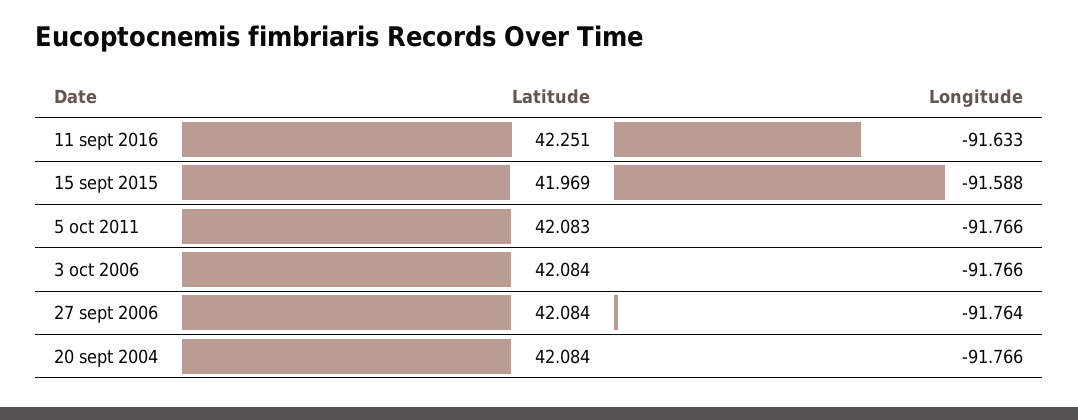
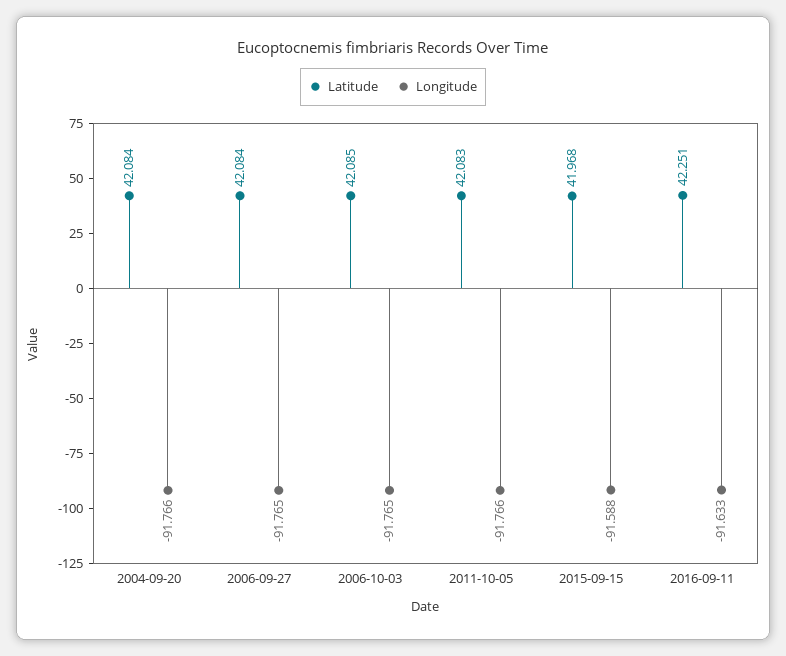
  {
    "Latitude": {
      "11 sept 2016": 42.251,
-     "15 sept 2015": 41.969,
+     "15 sept 2015": 41.968,
      "5 oct 2011": 42.083,
-     "3 oct 2006": 42.084,
+     "3 oct 2006": 42.085,
      "27 sept 2006": 42.084,
      "20 sept 2004": 42.084
    },
    "Longitude": {
      "11 sept 2016": -91.633,
      "15 sept 2015": -91.588,
      "5 oct 2011": -91.766,
-     "3 oct 2006": -91.766,
+     "3 oct 2006": -91.765,
-     "27 sept 2006": -91.764,
+     "27 sept 2006": -91.765,
      "20 sept 2004": -91.766
    }
  }

